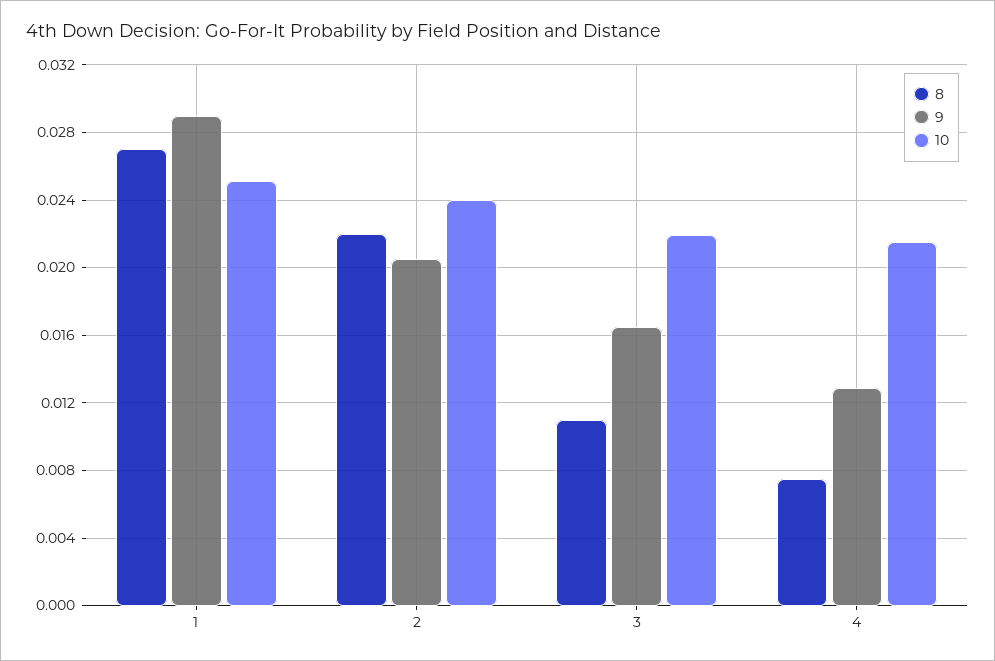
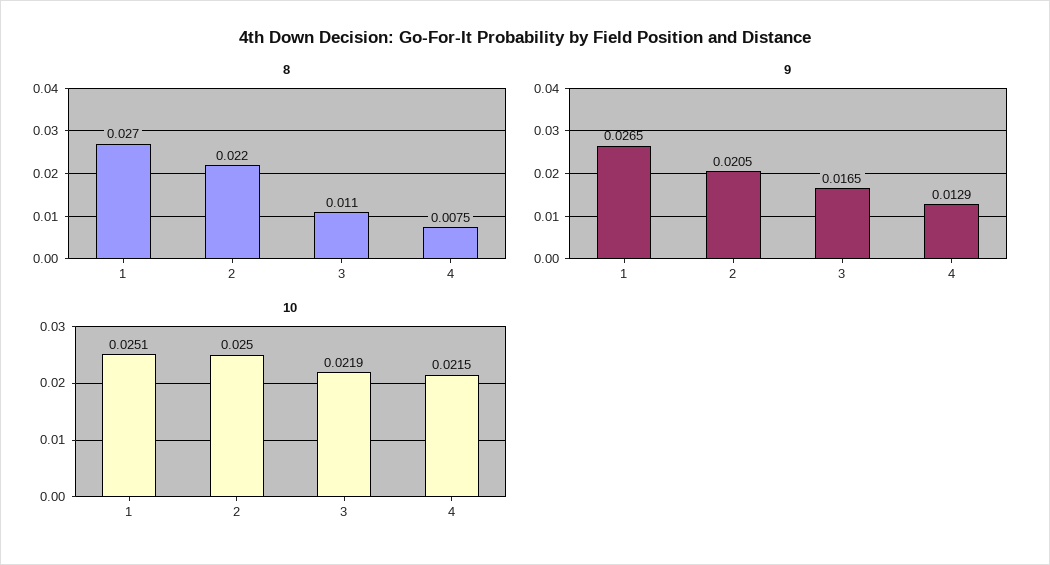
  {
    "8": {
      "1": 0.027,
      "2": 0.022,
      "3": 0.011,
      "4": 0.0075
    },
    "9": {
-     "1": 0.029,
+     "1": 0.0265,
      "2": 0.0205,
      "3": 0.0165,
      "4": 0.0129
    },
    "10": {
      "1": 0.0251,
-     "2": 0.024,
+     "2": 0.025,
      "3": 0.0219,
      "4": 0.0215
    }
  }

